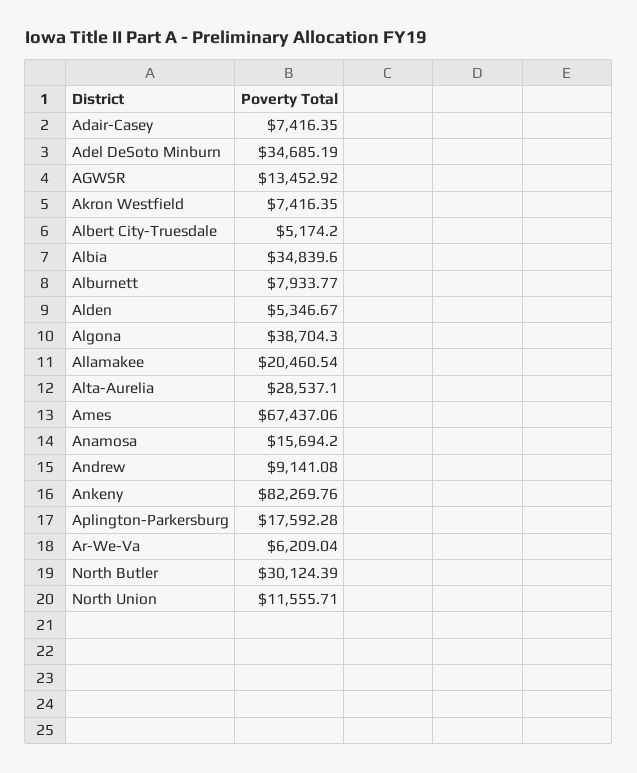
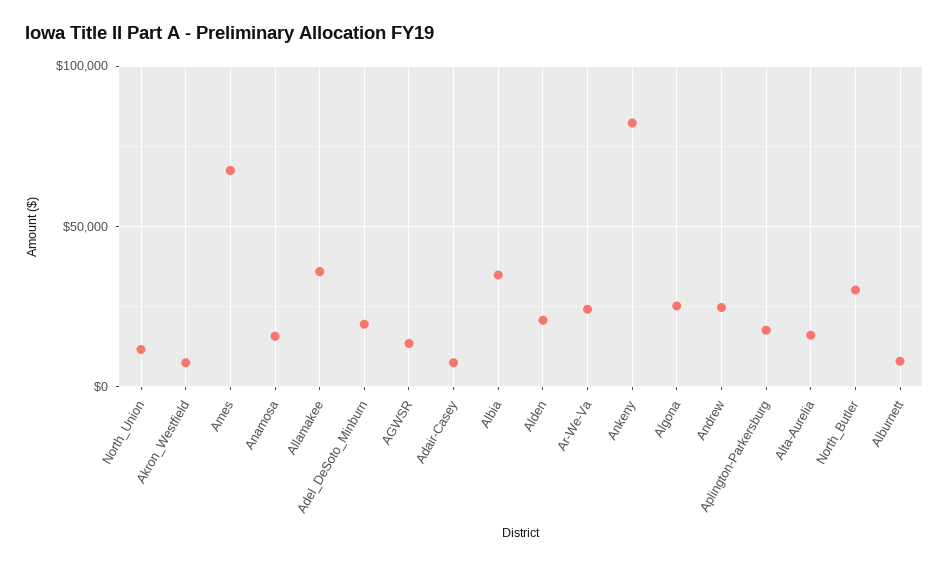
  {
    "Adair-Casey": 7416.35,
-   "Adel DeSoto Minburn": 34685.19,
+   "Adel DeSoto Minburn": 20000,
    "AGWSR": 13452.92,
    "Akron Westfield": 7416.35,
-   "Albert City-Truesdale": 5174.2,
    "Albia": 34839.6,
    "Alburnett": 7933.77,
-   "Alden": 5346.67,
+   "Alden": 20000,
-   "Algona": 38704.3,
+   "Algona": 25000,
-   "Allamakee": 20460.54,
+   "Allamakee": 35000,
-   "Alta-Aurelia": 28537.1,
+   "Alta-Aurelia": 15000,
    "Ames": 67437.06,
    "Anamosa": 15694.2,
-   "Andrew": 9141.08,
+   "Andrew": 25000,
    "Ankeny": 82269.76,
    "Aplington-Parkersburg": 17592.28,
-   "Ar-We-Va": 6209.04,
+   "Ar-We-Va": 25000,
    "North Butler": 30124.39,
    "North Union": 11555.71
  }

